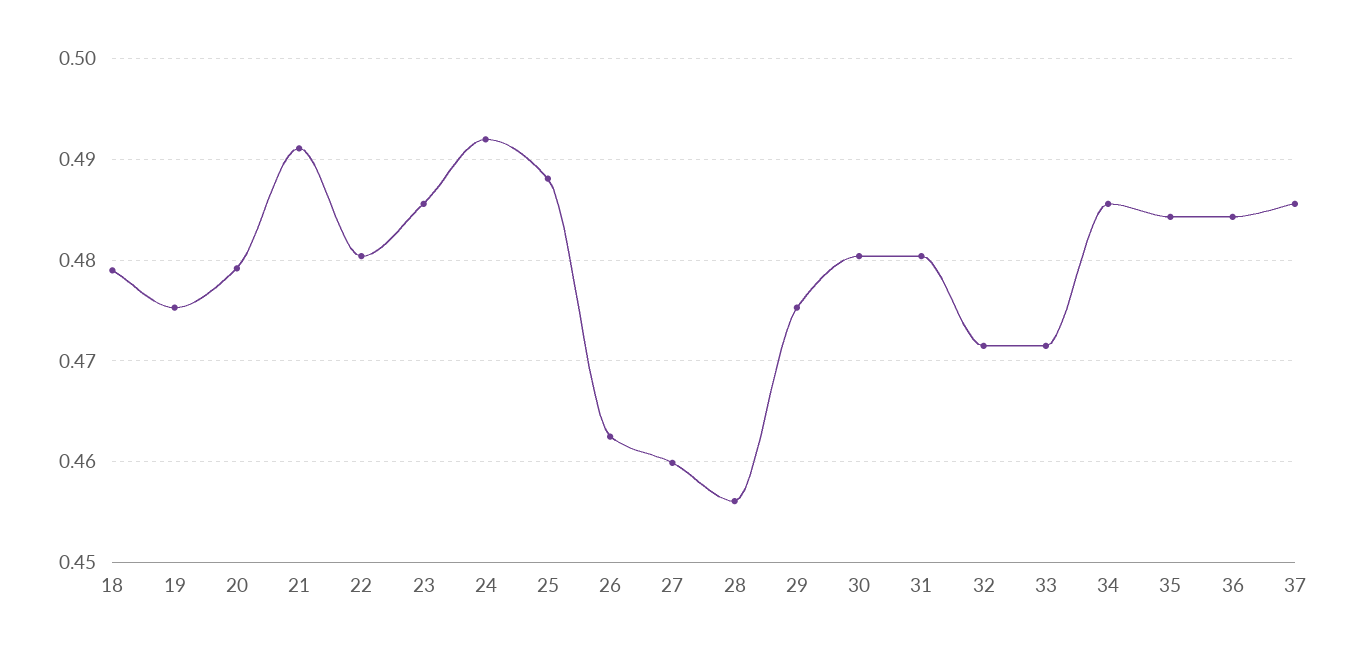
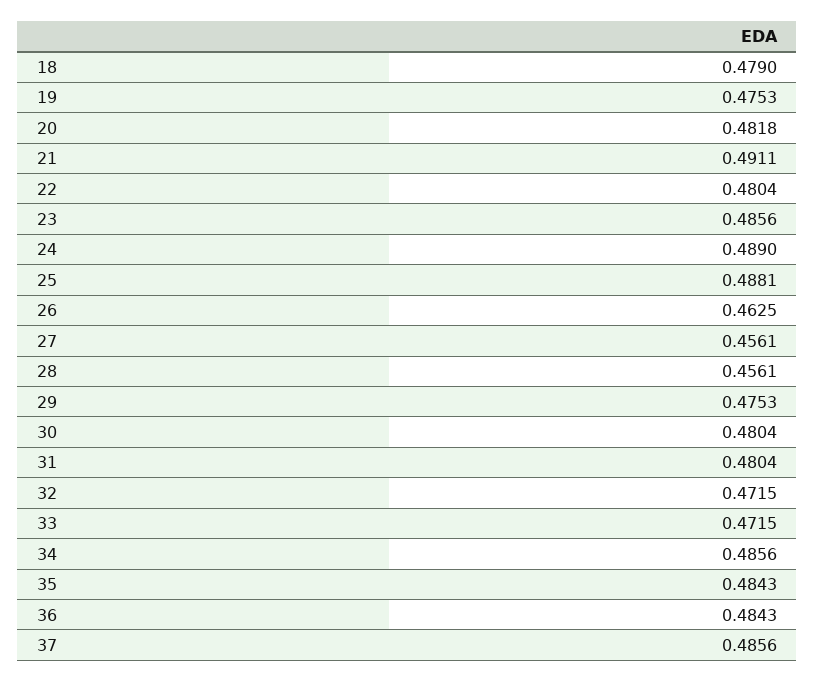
  {
    "18": 0.479,
    "19": 0.4753,
-   "20": 0.479,
+   "20": 0.4818,
    "21": 0.4911,
    "22": 0.4804,
    "23": 0.4856,
-   "24": 0.492,
+   "24": 0.489,
    "25": 0.4881,
    "26": 0.4625,
-   "27": 0.46,
+   "27": 0.4561,
    "28": 0.4561,
    "29": 0.4753,
    "30": 0.4804,
    "31": 0.4804,
    "32": 0.4715,
    "33": 0.4715,
    "34": 0.4856,
    "35": 0.4843,
    "36": 0.4843,
    "37": 0.4856
  }

